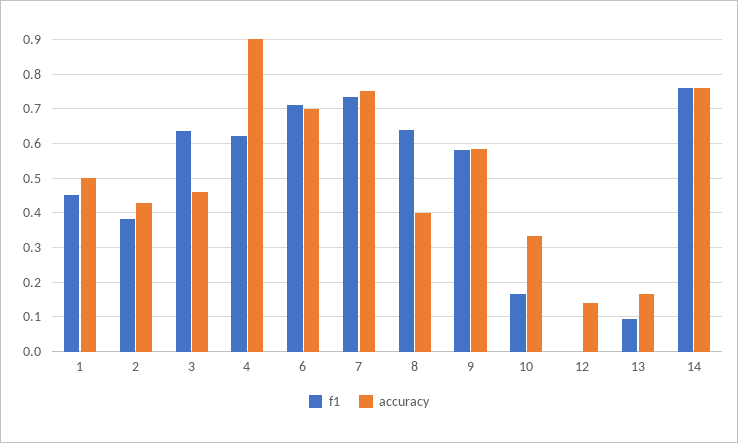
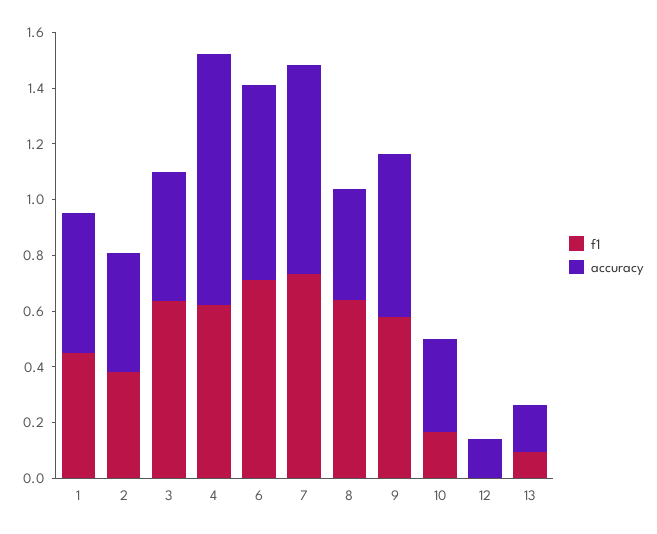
  {
    "f1": {
      "1": 0.46,
      "2": 0.38,
      "3": 0.64,
      "4": 0.62,
      "6": 0.7,
      "7": 0.74,
      "8": 0.64,
      "9": 0.58,
      "10": 0.16,
      "12": 0,
-     "13": 0.1,
+     "13": 0.1
-     "14": 0.76
    },
    "accuracy": {
      "1": 0.5,
      "2": 0.42,
      "3": 0.46,
      "4": 0.9,
      "6": 0.7,
      "7": 0.76,
      "8": 0.4,
      "9": 0.58,
      "10": 0.34,
      "12": 0.14,
-     "13": 0.16,
+     "13": 0.16
-     "14": 0.76
    }
  }

